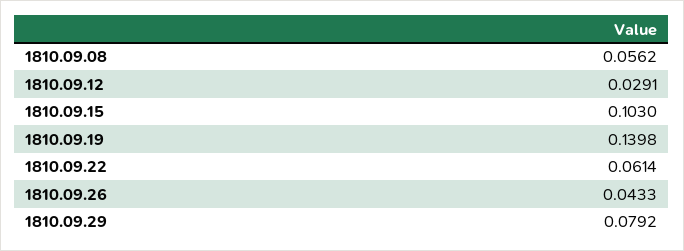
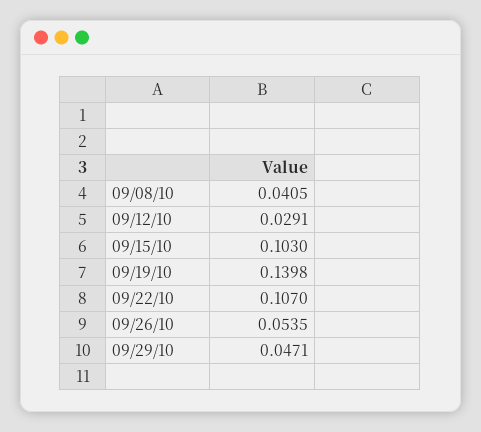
  {
-   "1810.09.08": 0.0562,
+   "1810.09.08": 0.0405,
    "1810.09.12": 0.0291,
    "1810.09.15": 0.103,
    "1810.09.19": 0.1398,
-   "1810.09.22": 0.0614,
+   "1810.09.22": 0.107,
-   "1810.09.26": 0.0433,
+   "1810.09.26": 0.0535,
-   "1810.09.29": 0.0792
+   "1810.09.29": 0.0471
  }

